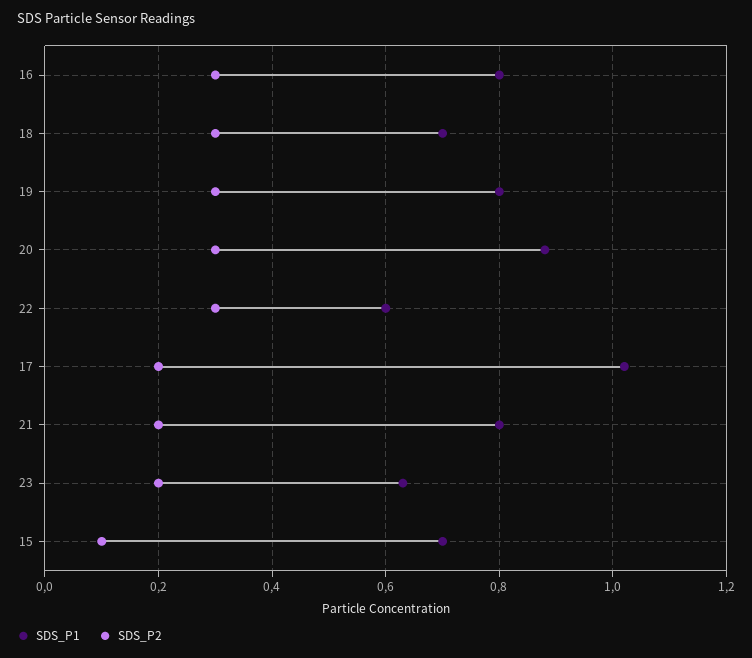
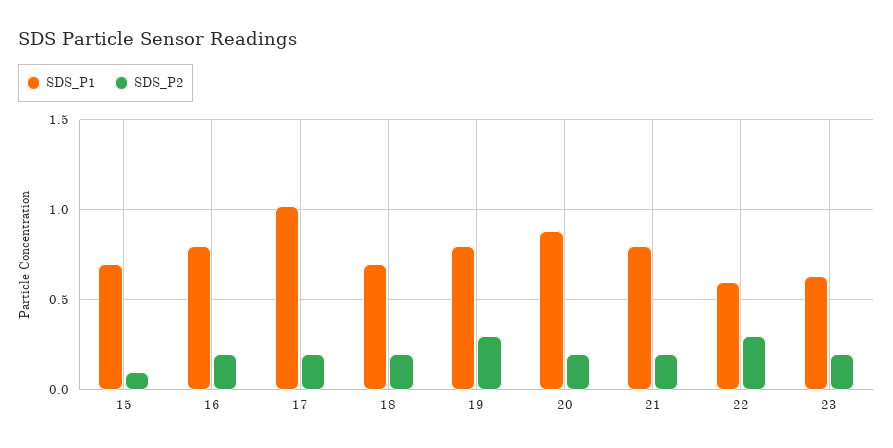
  {
    "SDS_P1": {
      "16": 0.8,
      "18": 0.7,
      "19": 0.8,
      "20": 0.9,
      "22": 0.6,
      "17": 1,
      "21": 0.8,
      "23": 0.65,
      "15": 0.7
    },
    "SDS_P2": {
-     "16": 0.3,
+     "16": 0.2,
-     "18": 0.3,
+     "18": 0.2,
      "19": 0.3,
-     "20": 0.3,
+     "20": 0.2,
      "22": 0.3,
      "17": 0.2,
      "21": 0.2,
      "23": 0.2,
      "15": 0.1
    }
  }

